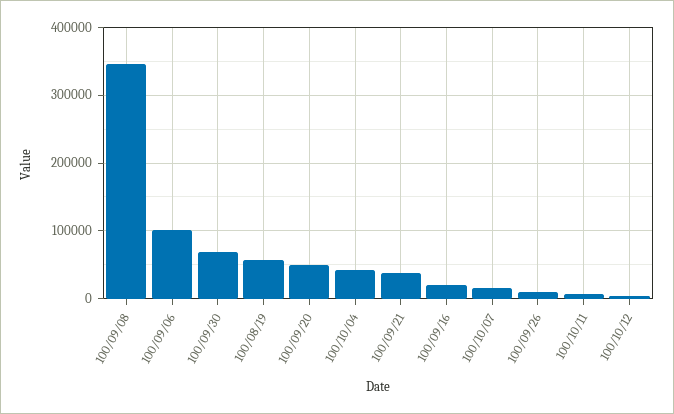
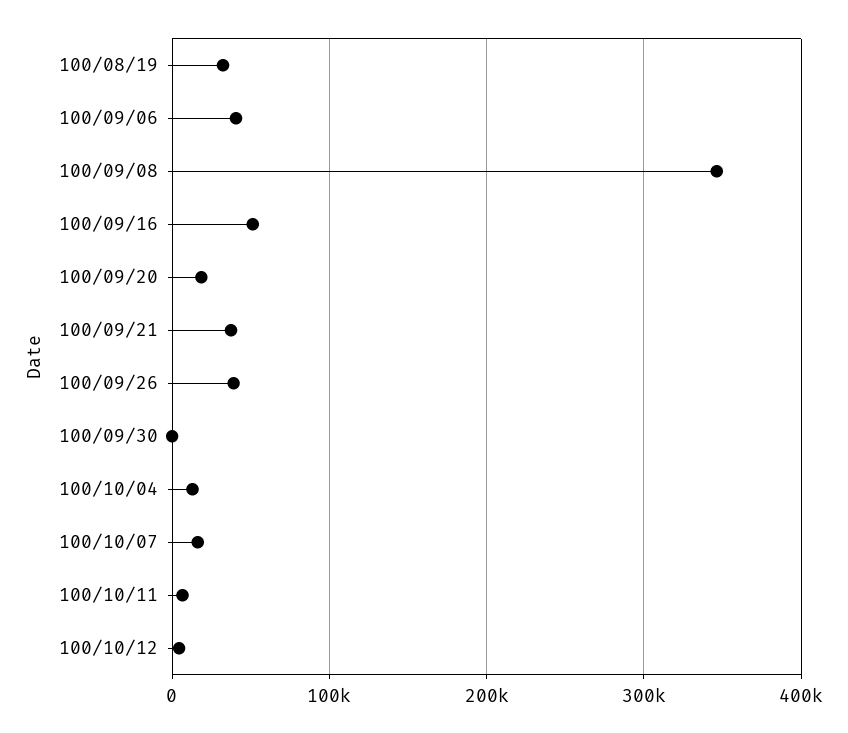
  {
    "100/09/08": 350000,
-   "100/09/06": 100000,
+   "100/09/06": 40000,
-   "100/09/30": 70000,
+   "100/09/30": 0,
-   "100/08/19": 60000,
+   "100/08/19": 30000,
-   "100/09/20": 50000,
+   "100/09/20": 20000,
-   "100/10/04": 40000,
+   "100/10/04": 10000,
    "100/09/21": 40000,
-   "100/09/16": 20000,
+   "100/09/16": 50000,
    "100/10/07": 20000,
-   "100/09/26": 10000,
+   "100/09/26": 40000,
    "100/10/11": 10000,
    "100/10/12": 0
  }

